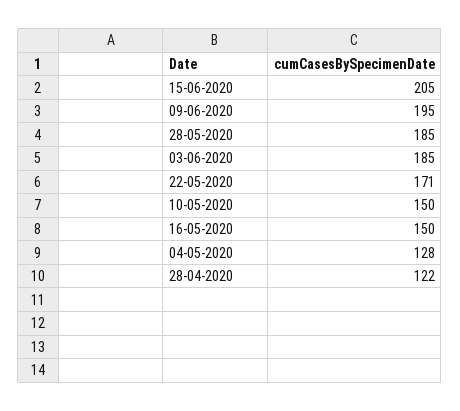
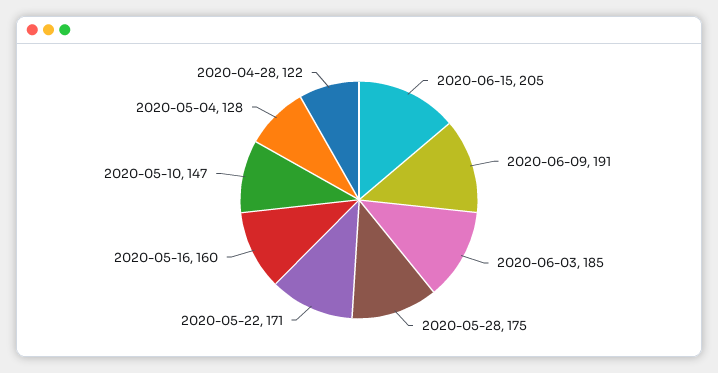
  {
    "15-06-2020": 205,
-   "09-06-2020": 195,
+   "09-06-2020": 191,
-   "28-05-2020": 185,
+   "28-05-2020": 175,
    "03-06-2020": 185,
    "22-05-2020": 171,
-   "10-05-2020": 150,
+   "10-05-2020": 147,
-   "16-05-2020": 150,
+   "16-05-2020": 160,
    "04-05-2020": 128,
    "28-04-2020": 122
  }

